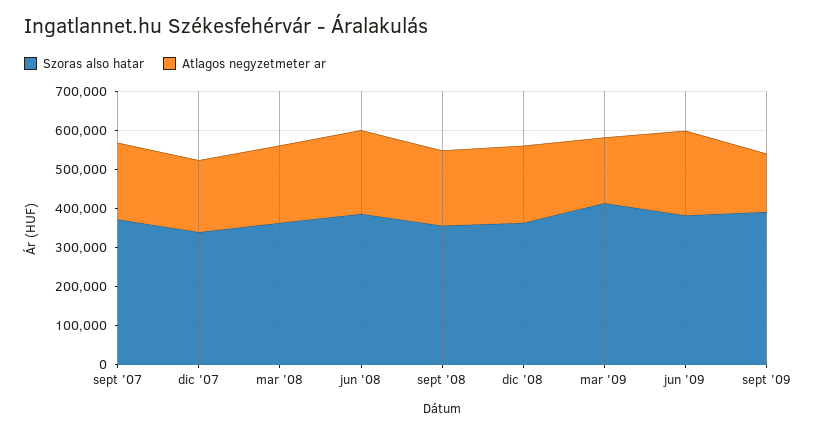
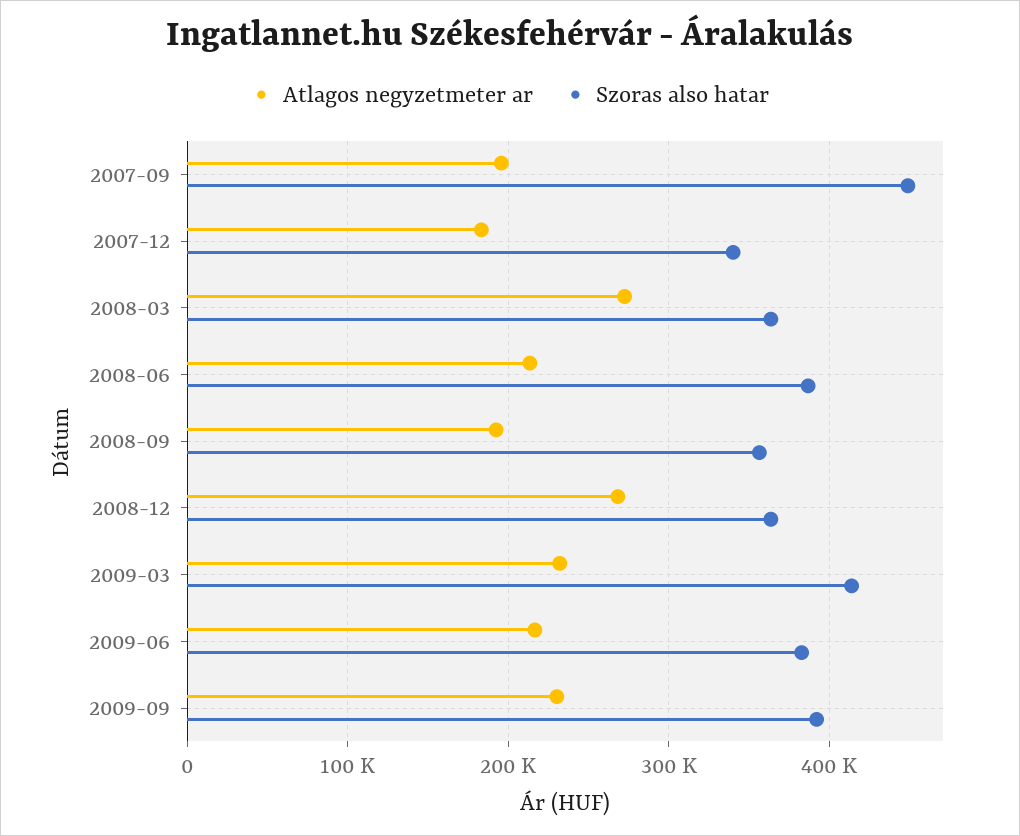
  {
    "Szoras also hatar": {
-     "sept '07": 375000,
+     "sept '07": 450000,
      "dic '07": 340000,
      "mar '08": 360000,
      "jun '08": 390000,
      "sept '08": 360000,
      "dic '08": 360000,
      "mar '09": 410000,
      "jun '09": 380000,
      "sept '09": 390000
    },
    "Atlagos negyzetmeter ar": {
      "sept '07": 200000,
      "dic '07": 180000,
-     "mar '08": 200000,
+     "mar '08": 270000,
      "jun '08": 210000,
      "sept '08": 190000,
-     "dic '08": 200000,
+     "dic '08": 270000,
-     "mar '09": 175000,
+     "mar '09": 230000,
      "jun '09": 220000,
-     "sept '09": 150000
+     "sept '09": 230000
    }
  }

